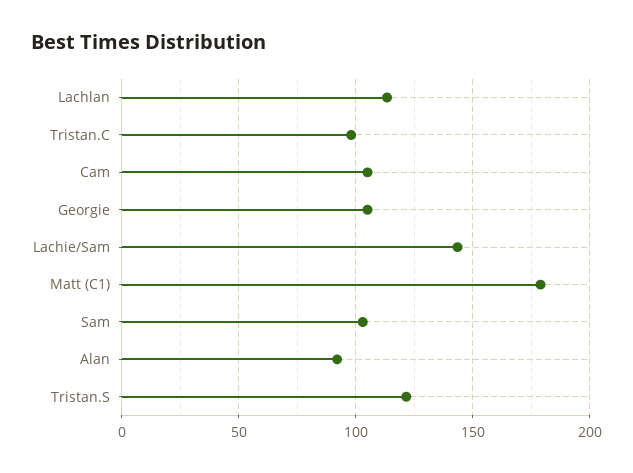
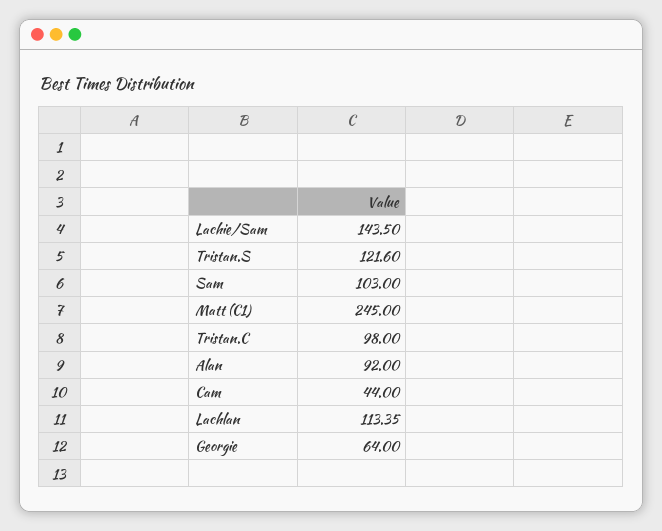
  {
    "Lachlan": 113.35,
    "Tristan.C": 98,
-   "Cam": 105,
+   "Cam": 44,
-   "Georgie": 105,
+   "Georgie": 64,
    "Lachie/Sam": 143.5,
-   "Matt (C1)": 180,
+   "Matt (C1)": 245,
    "Sam": 103,
    "Alan": 92,
    "Tristan.S": 121.6
  }

